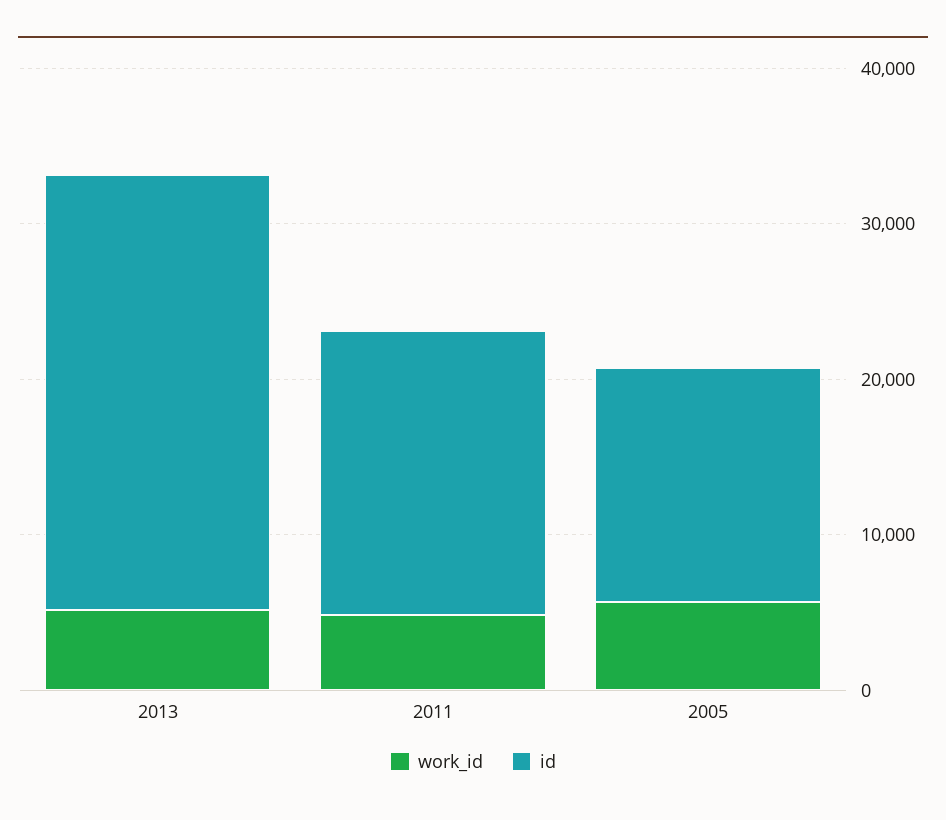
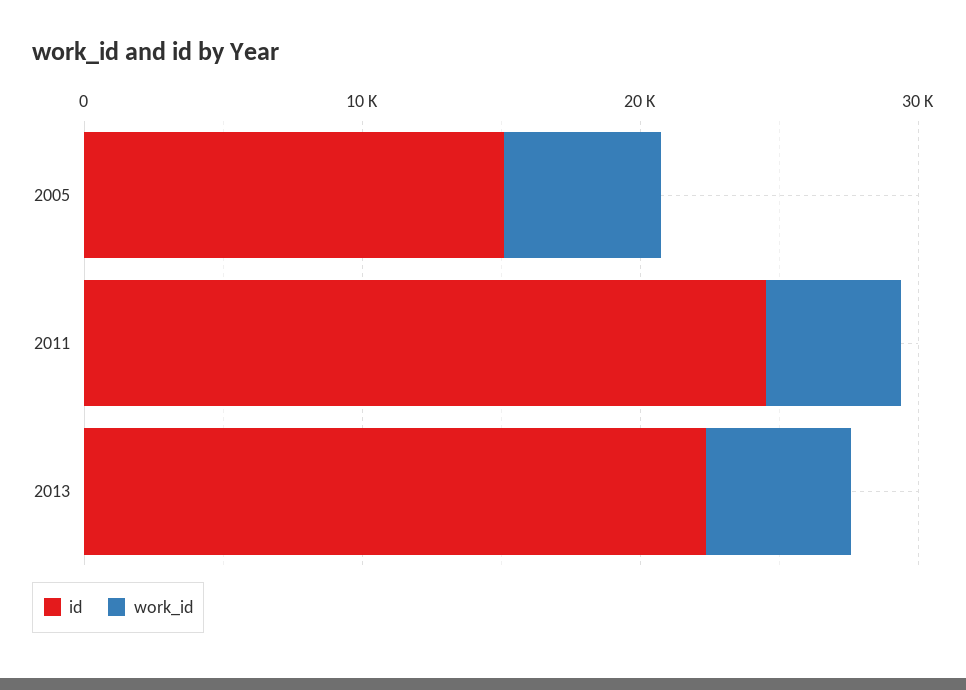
  {
    "work_id": {
      "2013": 6000,
      "2011": 4000,
      "2005": 6000
    },
    "id": {
-     "2013": 28000,
+     "2013": 22000,
-     "2011": 18000,
+     "2011": 24000,
      "2005": 16000
    }
  }

